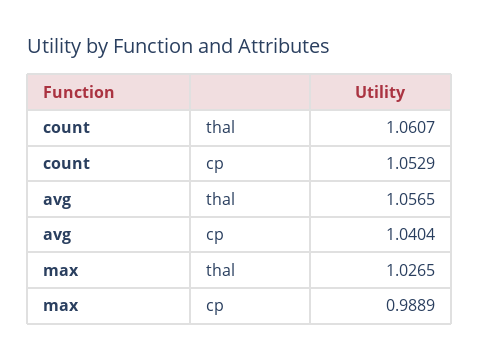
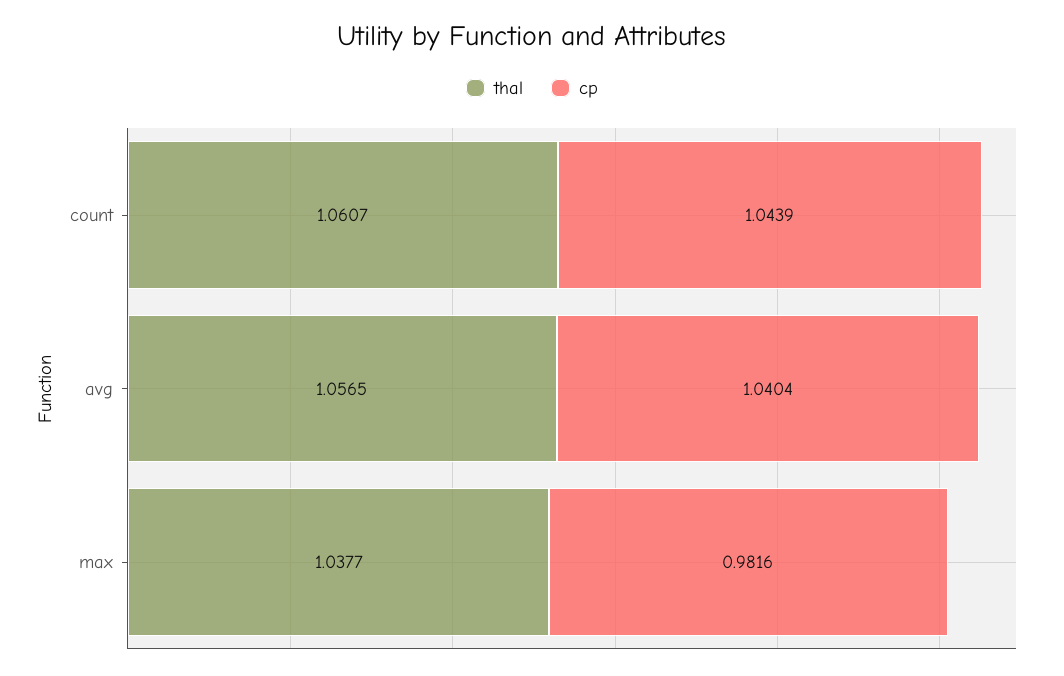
  {
    "thal": {
      "count": 1.0607,
      "avg": 1.0565,
-     "max": 1.0265
+     "max": 1.0377
    },
    "cp": {
-     "count": 1.0529,
+     "count": 1.0439,
      "avg": 1.0404,
-     "max": 0.9889
+     "max": 0.9816
    }
  }

